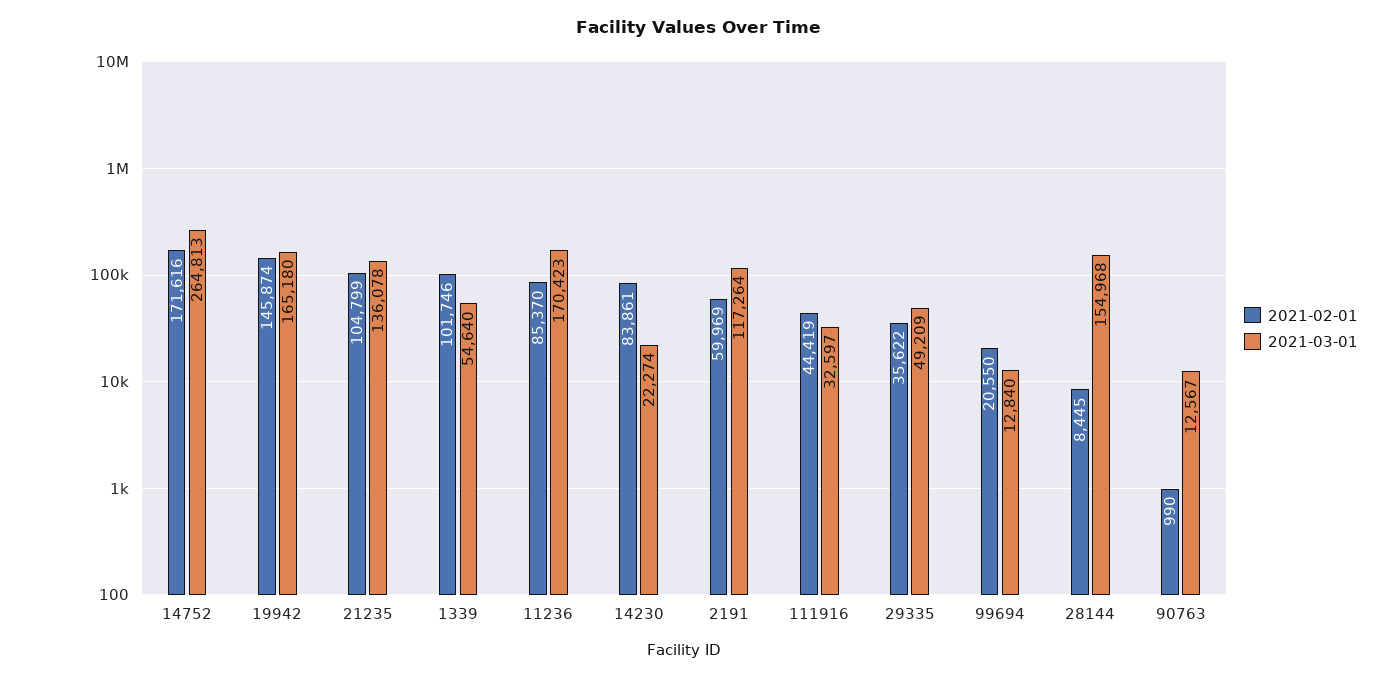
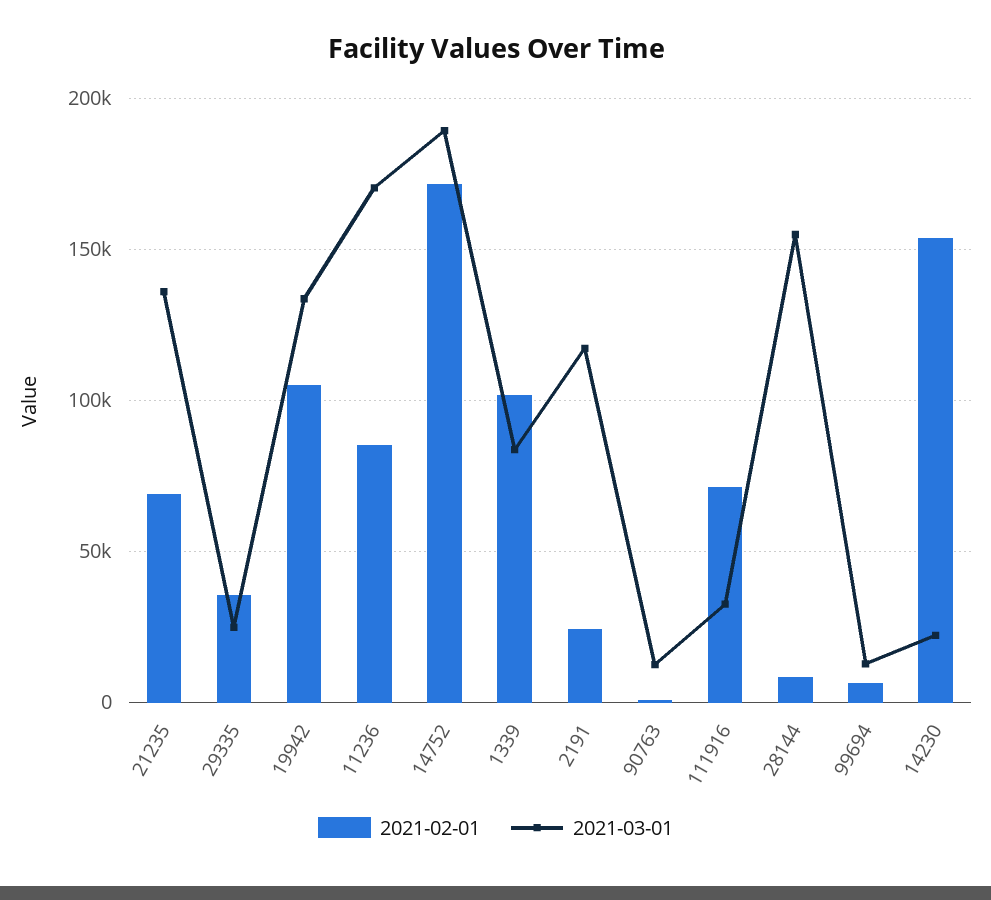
  {
    "2021-02-01": {
      "14752": 171616,
-     "19942": 145874,
+     "19942": 105000,
-     "21235": 104799,
+     "21235": 70000,
      "1339": 101746,
      "11236": 85370,
-     "14230": 83861,
+     "14230": 155000,
-     "2191": 59969,
+     "2191": 25000,
-     "111916": 44419,
+     "111916": 70000,
      "29335": 35622,
-     "99694": 20550,
+     "99694": 5000,
      "28144": 8445,
      "90763": 990
    },
    "2021-03-01": {
-     "14752": 264813,
+     "14752": 190000,
-     "19942": 165180,
+     "19942": 135000,
      "21235": 136078,
-     "1339": 54640,
+     "1339": 85000,
      "11236": 170423,
      "14230": 22274,
      "2191": 117264,
      "111916": 32597,
-     "29335": 49209,
+     "29335": 25000,
      "99694": 12840,
      "28144": 154968,
      "90763": 12567
    }
  }

